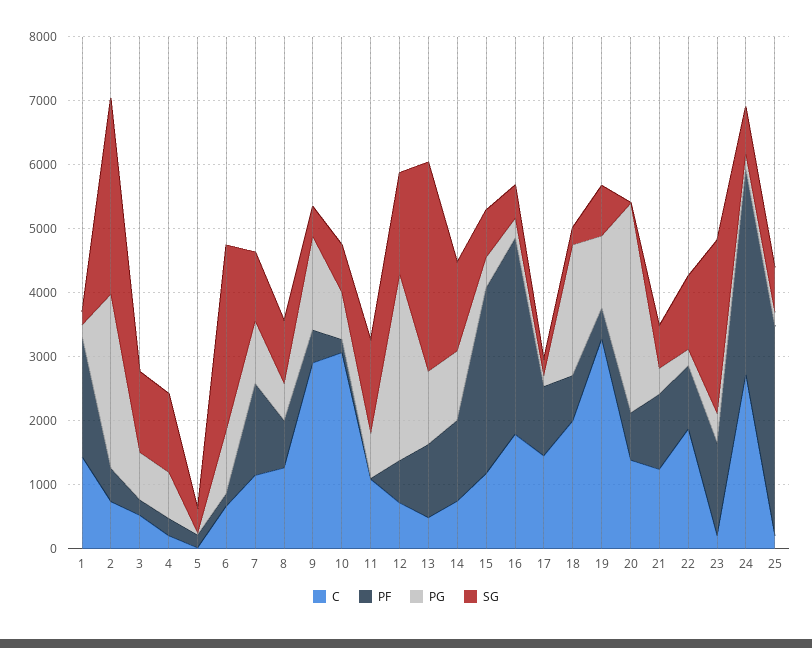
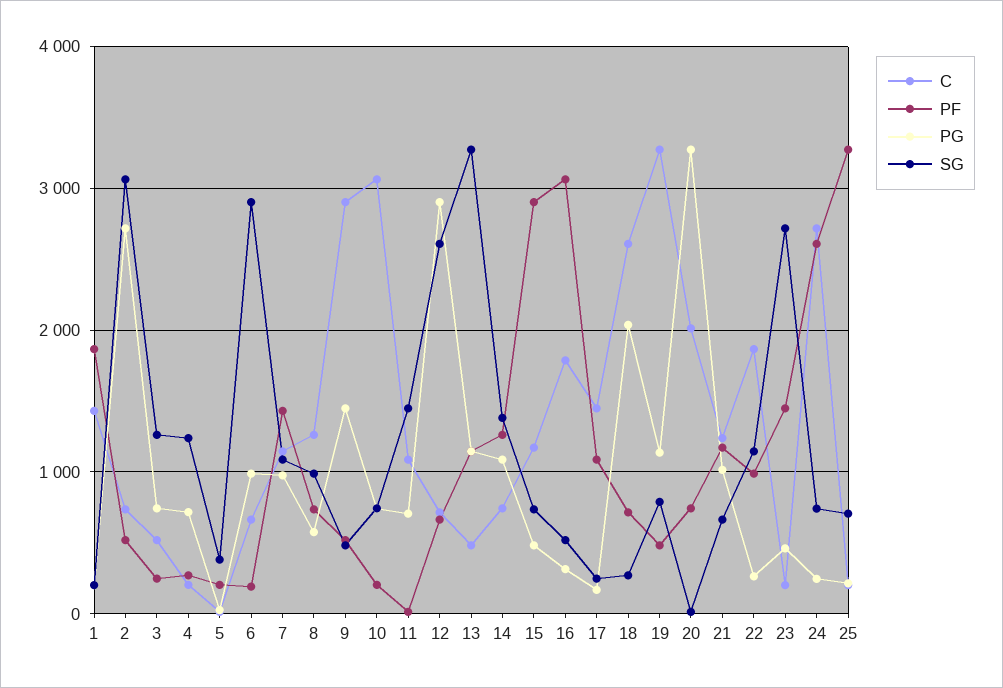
  {
    "C": {
      "1": 1400,
      "2": 700,
      "3": 500,
      "4": 200,
      "5": 0,
      "6": 700,
      "7": 1100,
      "8": 1300,
      "9": 2900,
      "10": 3100,
      "11": 1100,
      "12": 700,
      "13": 500,
      "14": 700,
      "15": 1200,
      "16": 1800,
      "17": 1400,
-     "18": 2000,
+     "18": 2600,
      "19": 3300,
-     "20": 1400,
+     "20": 2000,
      "21": 1200,
      "22": 1900,
      "23": 200,
      "24": 2700,
      "25": 200
    },
    "PF": {
      "1": 1900,
      "2": 500,
      "3": 200,
      "4": 300,
      "5": 200,
      "6": 200,
      "7": 1400,
      "8": 700,
      "9": 500,
      "10": 200,
      "11": 0,
      "12": 700,
      "13": 1100,
      "14": 1300,
      "15": 2900,
      "16": 3100,
      "17": 1100,
      "18": 700,
      "19": 500,
      "20": 700,
      "21": 1200,
      "22": 1000,
      "23": 1400,
-     "24": 3200,
+     "24": 2600,
      "25": 3300
    },
    "PG": {
      "1": 200,
      "2": 2700,
      "3": 700,
      "4": 700,
      "5": 0,
      "6": 1000,
      "7": 1000,
      "8": 600,
      "9": 1400,
      "10": 700,
      "11": 700,
      "12": 2900,
      "13": 1100,
      "14": 1100,
      "15": 500,
      "16": 300,
      "17": 200,
      "18": 2000,
      "19": 1100,
      "20": 3300,
-     "21": 400,
+     "21": 1000,
      "22": 300,
      "23": 500,
      "24": 200,
      "25": 200
    },
    "SG": {
      "1": 200,
      "2": 3100,
      "3": 1300,
      "4": 1200,
      "5": 400,
      "6": 2900,
      "7": 1100,
      "8": 1000,
      "9": 500,
      "10": 700,
      "11": 1400,
-     "12": 1600,
+     "12": 2600,
      "13": 3300,
      "14": 1400,
      "15": 700,
      "16": 500,
      "17": 200,
      "18": 300,
      "19": 800,
      "20": 0,
      "21": 700,
      "22": 1100,
      "23": 2700,
      "24": 700,
      "25": 700
    }
  }

